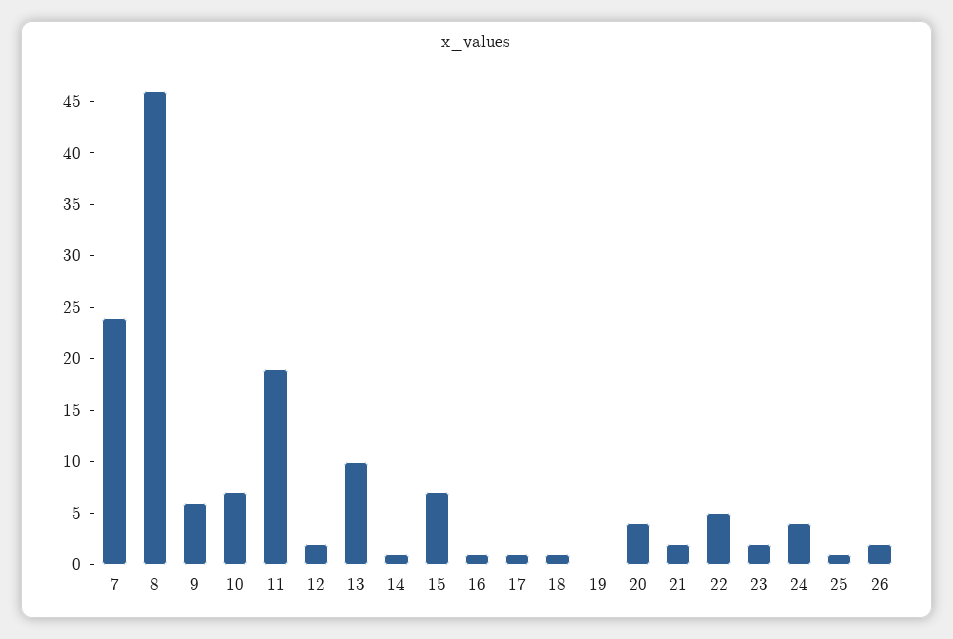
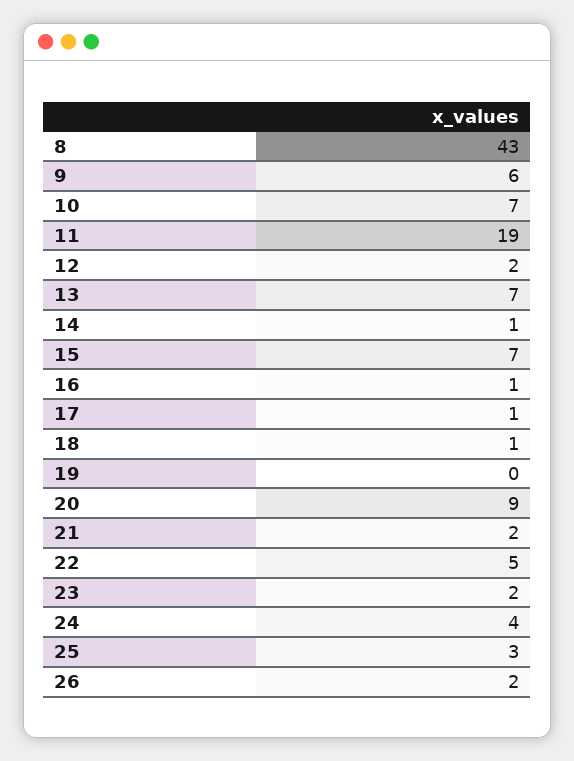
  {
-   "7": 24,
-   "8": 46,
+   "8": 43,
    "9": 6,
    "10": 7,
    "11": 19,
    "12": 2,
-   "13": 10,
+   "13": 7,
    "14": 1,
    "15": 7,
    "16": 1,
    "17": 1,
    "18": 1,
    "19": 0,
-   "20": 4,
+   "20": 9,
    "21": 2,
    "22": 5,
    "23": 2,
    "24": 4,
-   "25": 1,
+   "25": 3,
    "26": 2
  }

